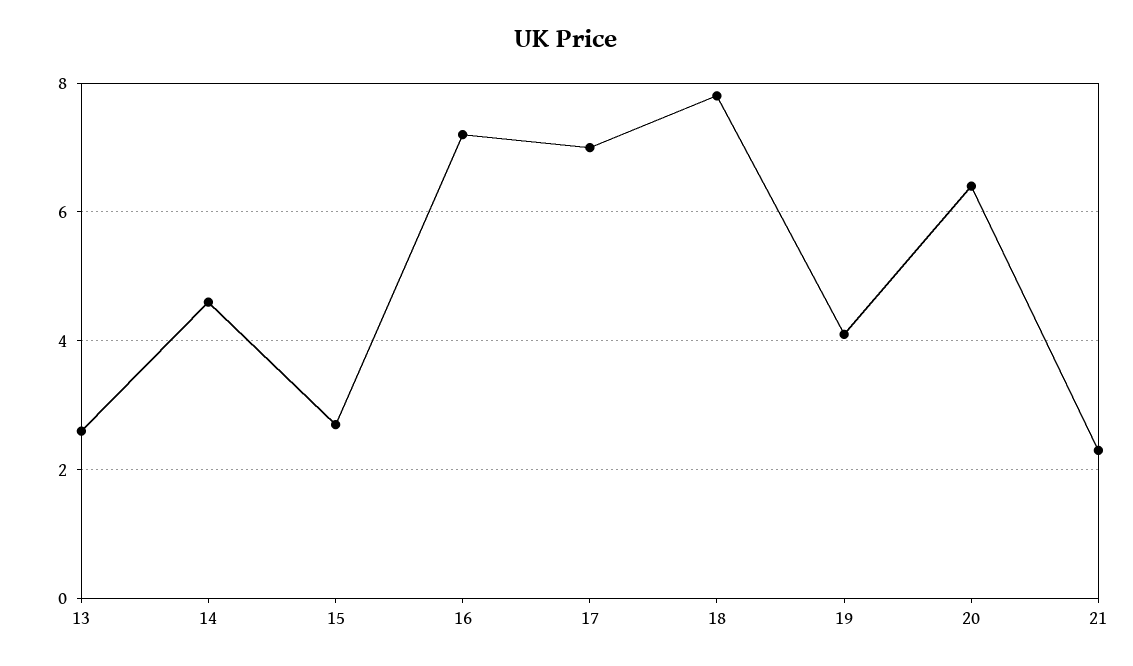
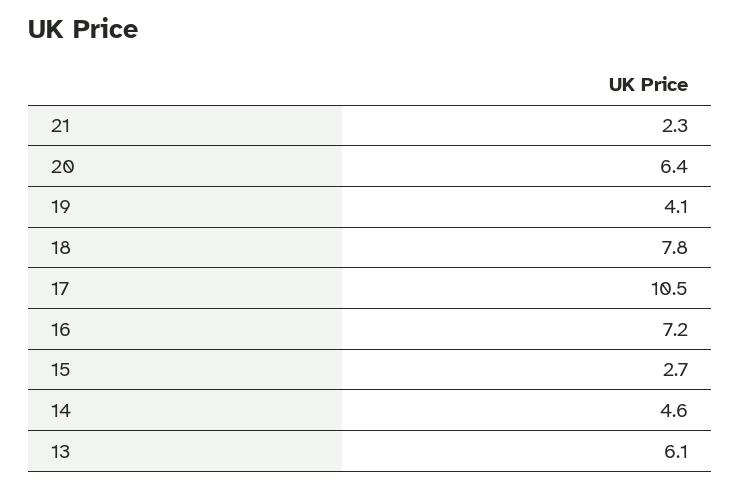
  {
-   "13": 2.5,
+   "13": 6.1,
    "14": 4.6,
    "15": 2.7,
    "16": 7.2,
-   "17": 7,
+   "17": 10.5,
    "18": 7.8,
    "19": 4.1,
    "20": 6.4,
    "21": 2.3
  }

